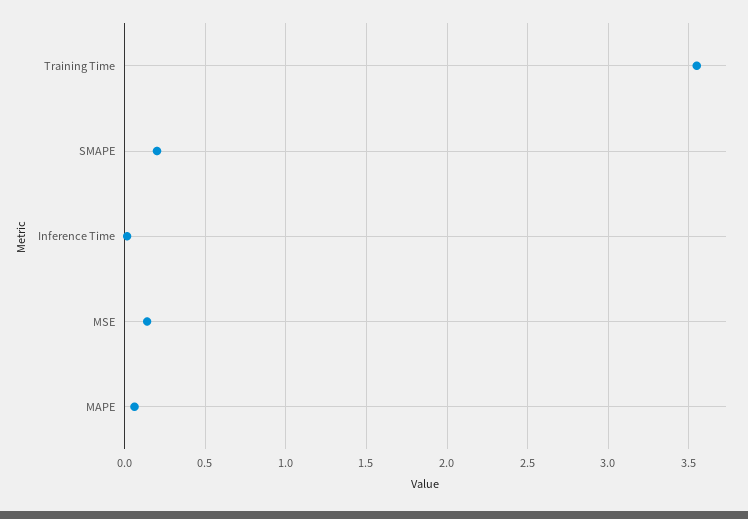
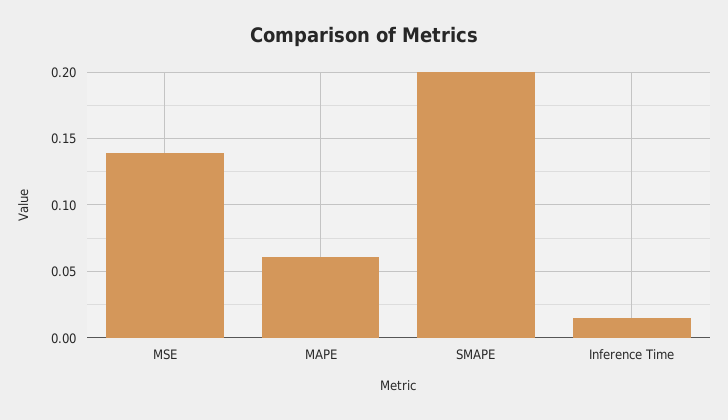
  {
-   "Training Time": 3.55,
    "SMAPE": 0.2,
    "Inference Time": 0.015,
    "MSE": 0.14,
    "MAPE": 0.06
  }

